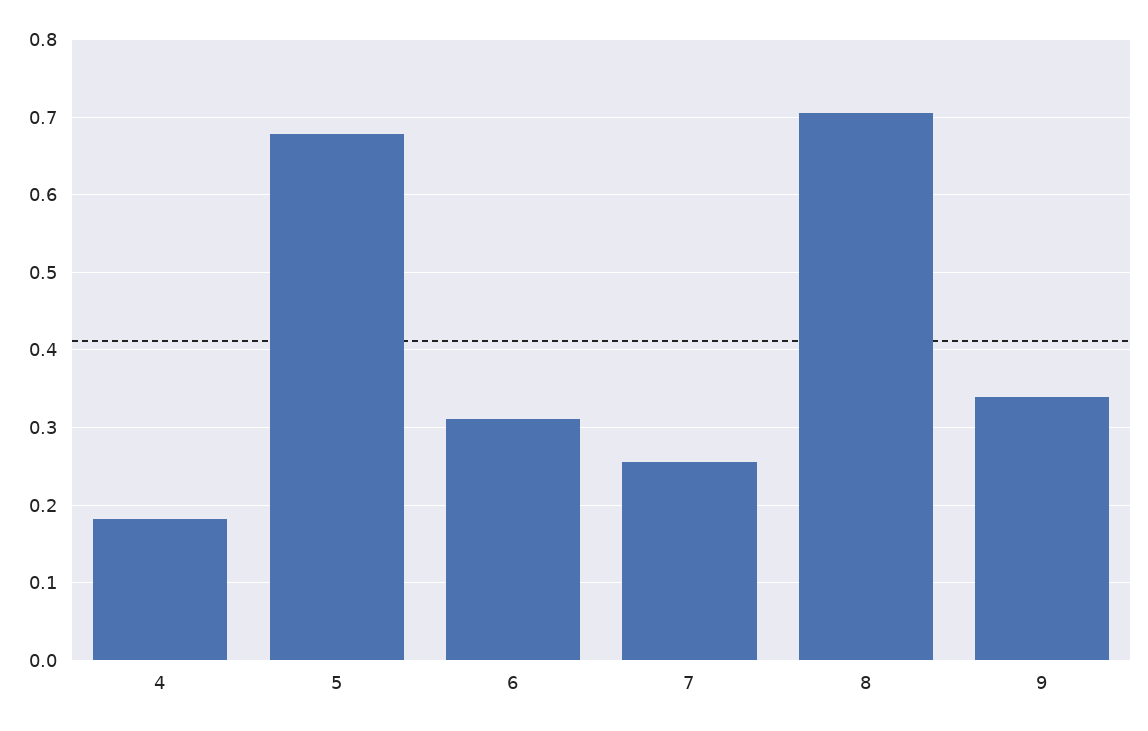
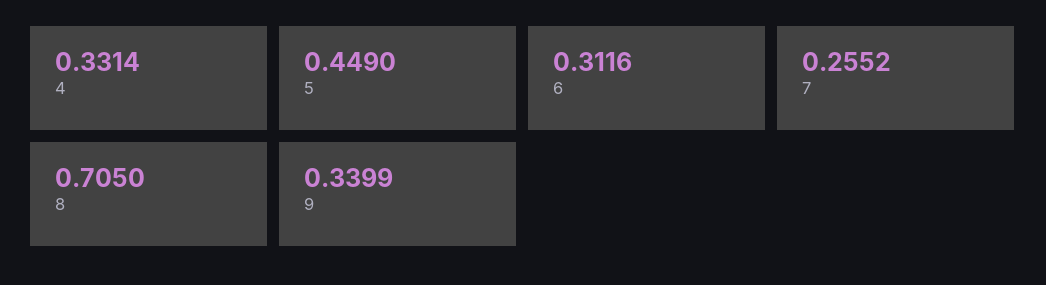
  {
-   "4": 0.18,
+   "4": 0.3314,
-   "5": 0.68,
+   "5": 0.449,
    "6": 0.3116,
    "7": 0.2552,
    "8": 0.705,
    "9": 0.3399
  }

